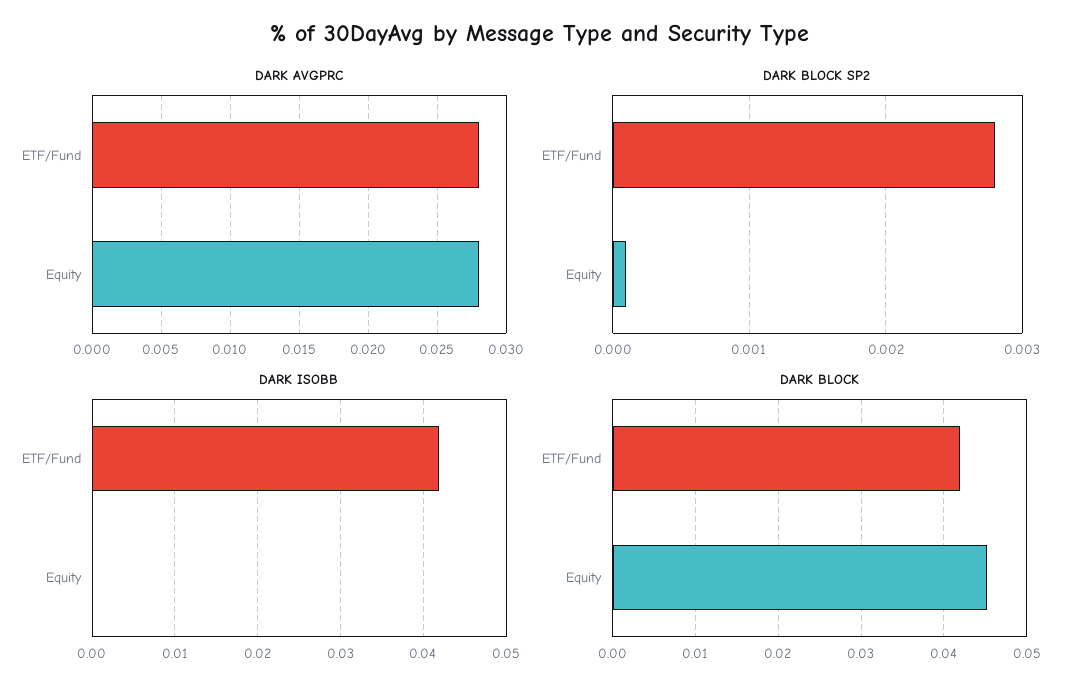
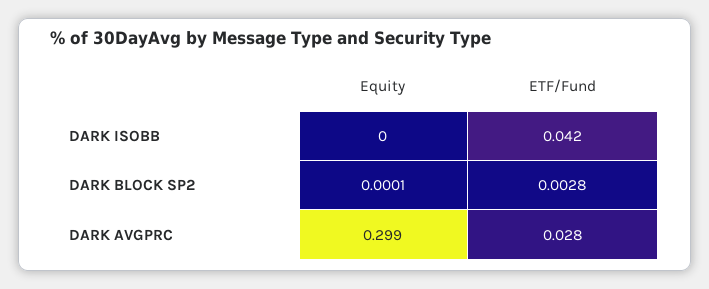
  {
    "DARK AVGPRC": {
      "ETF/Fund": 0.028,
-     "Equity": 0.028
+     "Equity": 0.299
    },
    "DARK BLOCK SP2": {
      "ETF/Fund": 0.0028,
      "Equity": 0.0001
    },
    "DARK ISOBB": {
      "ETF/Fund": 0.042,
      "Equity": 0
-   },
+   }
-   "DARK BLOCK": {
-     "ETF/Fund": 0.042,
-     "Equity": 0.045
-   }
  }

